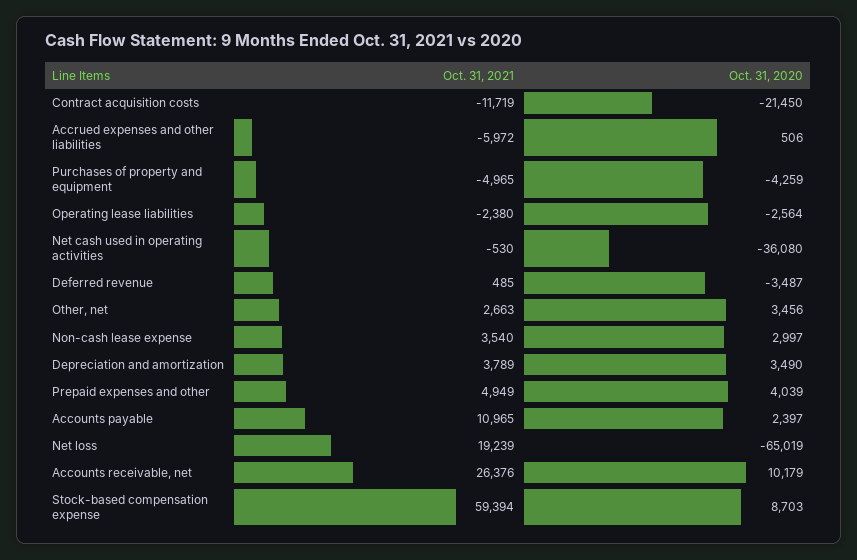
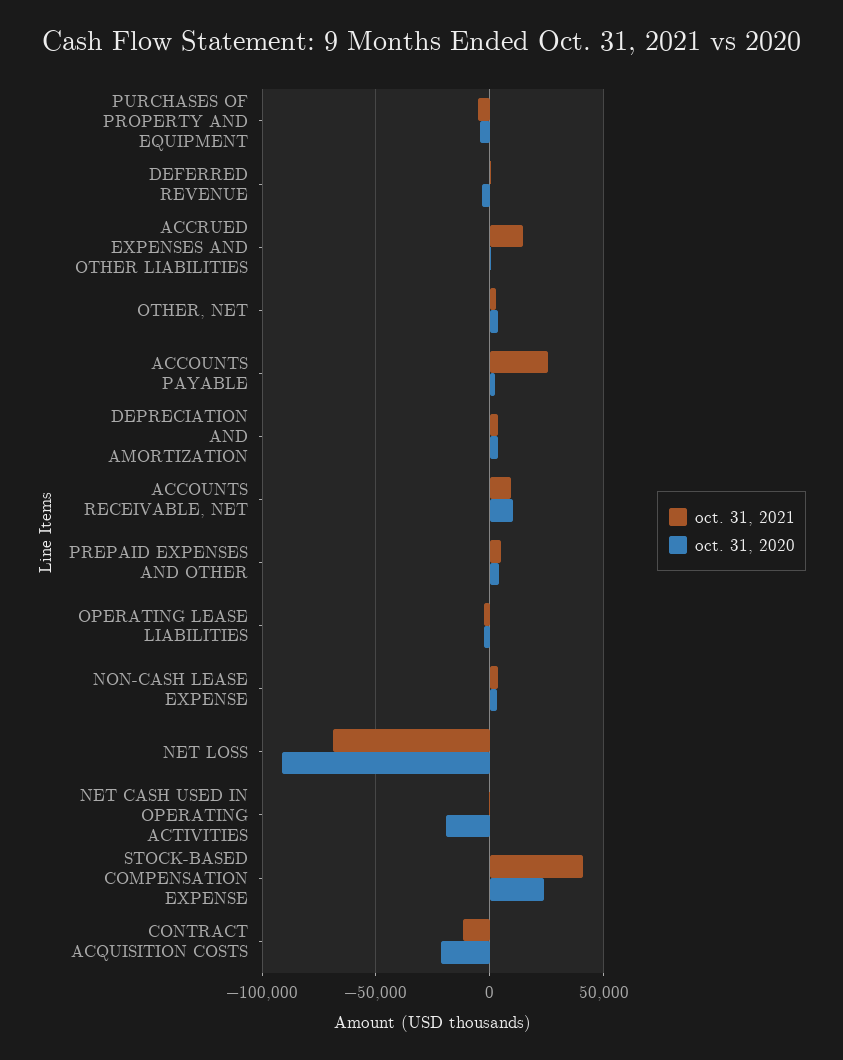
  {
    "Oct. 31, 2021": {
      "Contract acquisition costs": -11719,
-     "Accrued expenses and other liabilities": -5972,
+     "Accrued expenses and other liabilities": 15000,
      "Purchases of property and equipment": -4965,
      "Operating lease liabilities": -2380,
      "Net cash used in operating activities": -530,
      "Deferred revenue": 485,
      "Other, net": 2663,
      "Non-cash lease expense": 3540,
      "Depreciation and amortization": 3789,
      "Prepaid expenses and other": 4949,
-     "Accounts payable": 10965,
+     "Accounts payable": 25000,
-     "Net loss": 19239,
+     "Net loss": -70000,
-     "Accounts receivable, net": 26376,
+     "Accounts receivable, net": 10000,
-     "Stock-based compensation expense": 59394
+     "Stock-based compensation expense": 40000
    },
    "Oct. 31, 2020": {
      "Contract acquisition costs": -21450,
      "Accrued expenses and other liabilities": 506,
      "Purchases of property and equipment": -4259,
      "Operating lease liabilities": -2564,
-     "Net cash used in operating activities": -36080,
+     "Net cash used in operating activities": -20000,
      "Deferred revenue": -3487,
      "Other, net": 3456,
      "Non-cash lease expense": 2997,
      "Depreciation and amortization": 3490,
      "Prepaid expenses and other": 4039,
      "Accounts payable": 2397,
-     "Net loss": -65019,
+     "Net loss": -90000,
      "Accounts receivable, net": 10179,
-     "Stock-based compensation expense": 8703
+     "Stock-based compensation expense": 25000
    }
  }

